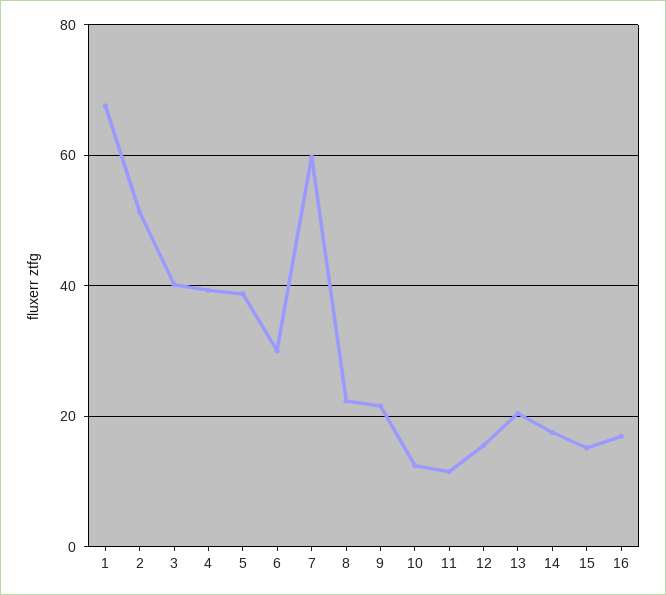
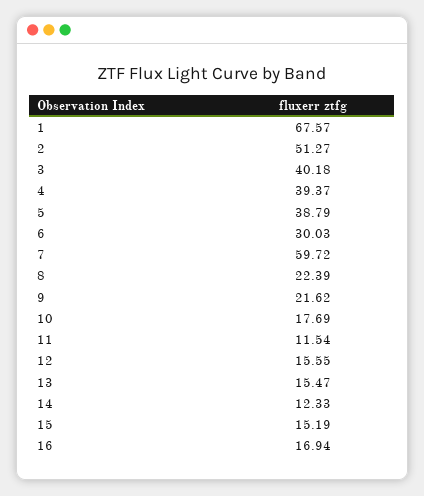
  {
    "1": 67.57,
    "2": 51.27,
    "3": 40.18,
    "4": 39.37,
    "5": 38.79,
    "6": 30.03,
    "7": 59.72,
    "8": 22.39,
    "9": 21.62,
-   "10": 12,
+   "10": 17.69,
    "11": 11.54,
    "12": 15.55,
-   "13": 20,
+   "13": 15.47,
-   "14": 18,
+   "14": 12.33,
    "15": 15.19,
    "16": 16.94
  }

